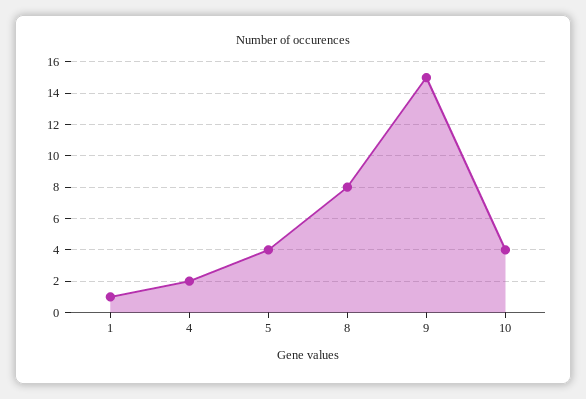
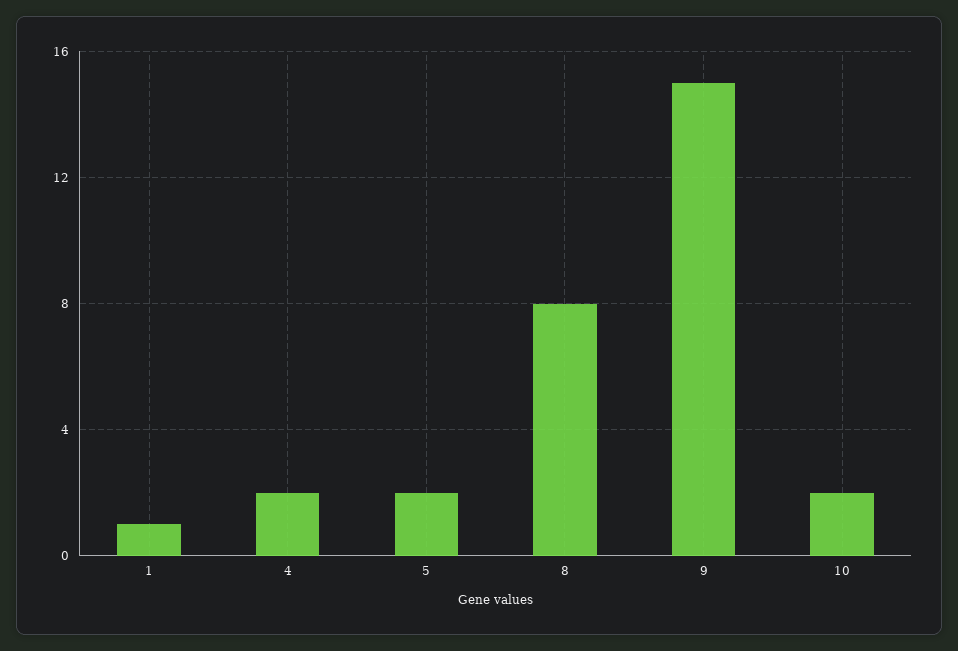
  {
    "1": 1,
    "4": 2,
-   "5": 4,
+   "5": 2,
    "8": 8,
    "9": 15,
-   "10": 4
+   "10": 2
  }

